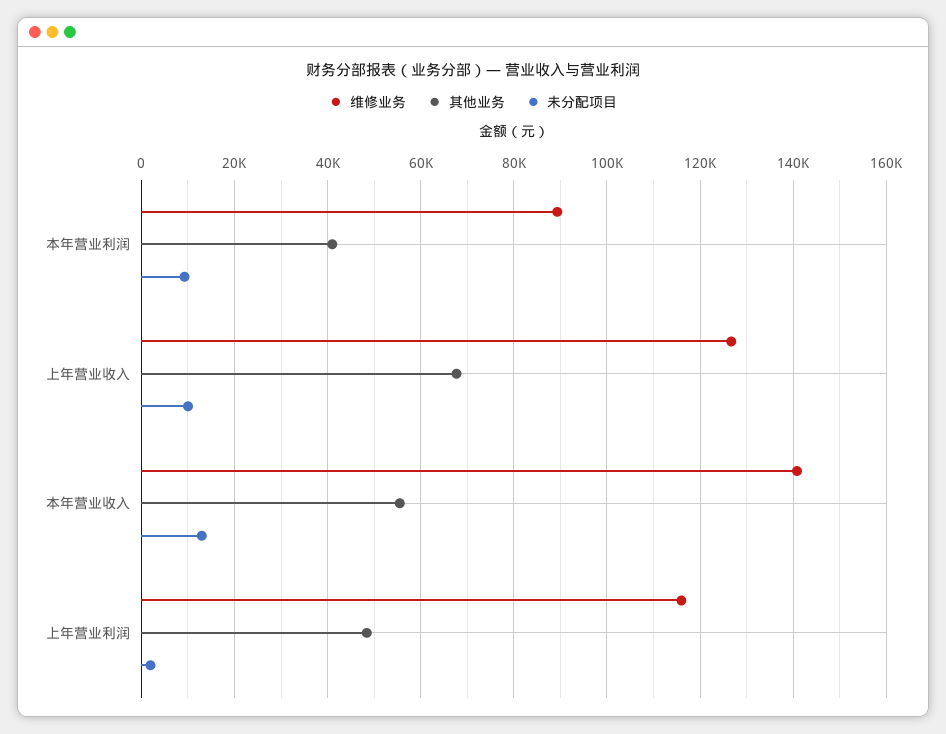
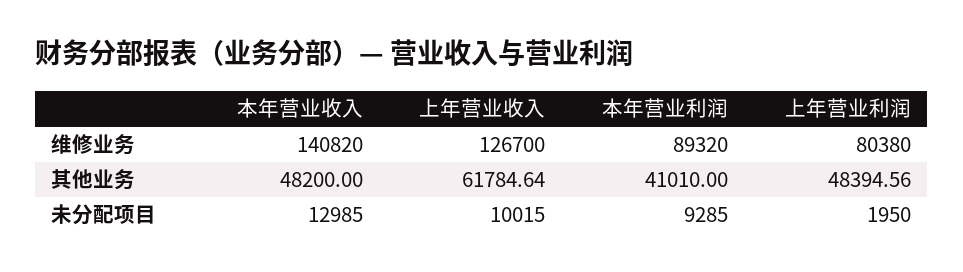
  {
    "维修业务": {
      "本年营业利润": 89320,
      "上年营业收入": 126700,
      "本年营业收入": 140820,
-     "上年营业利润": 116000
+     "上年营业利润": 80380
    },
    "其他业务": {
      "本年营业利润": 41010,
-     "上年营业收入": 68000,
+     "上年营业收入": 61784.64,
-     "本年营业收入": 56000,
+     "本年营业收入": 48200,
      "上年营业利润": 48394.56
    },
    "未分配项目": {
      "本年营业利润": 9285,
      "上年营业收入": 10015,
      "本年营业收入": 12985,
      "上年营业利润": 1950
    }
  }

